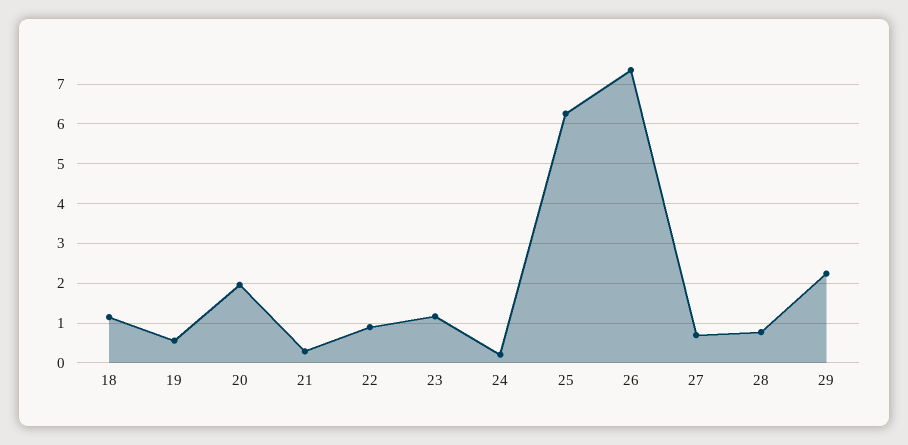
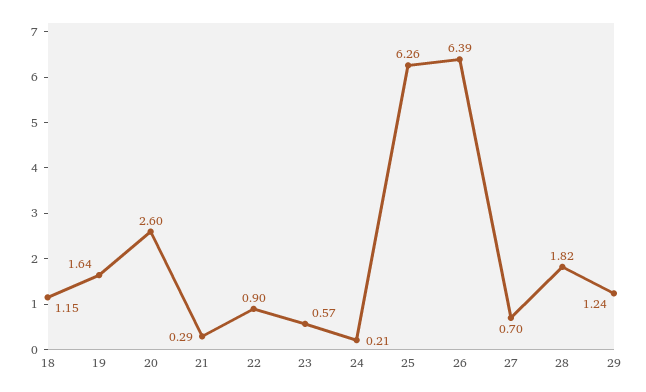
  {
    "18": 1.15,
-   "19": 0.6,
+   "19": 1.64,
-   "20": 2,
+   "20": 2.6,
    "21": 0.29,
    "22": 0.9,
-   "23": 1.2,
+   "23": 0.57,
    "24": 0.21,
    "25": 6.26,
-   "26": 7.4,
+   "26": 6.39,
    "27": 0.7,
-   "28": 0.8,
+   "28": 1.82,
-   "29": 2.2
+   "29": 1.24
  }

